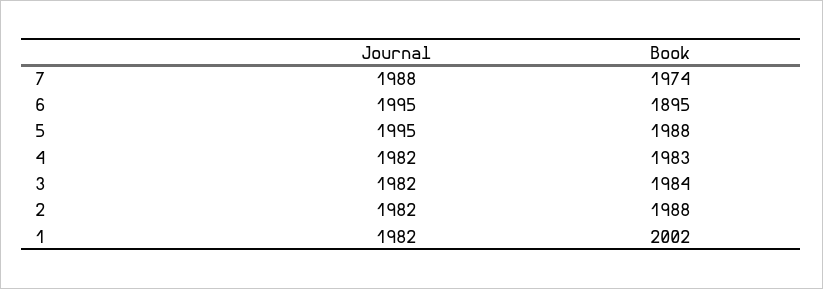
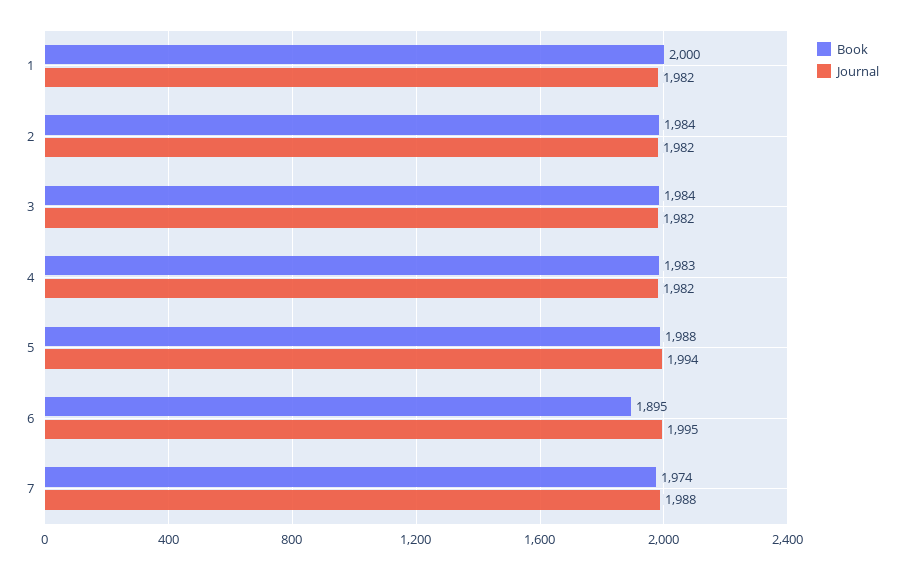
  {
    "Journal": {
      "7": 1988,
      "6": 1995,
-     "5": 1995,
+     "5": 1994,
      "4": 1982,
      "3": 1982,
      "2": 1982,
      "1": 1982
    },
    "Book": {
      "7": 1974,
      "6": 1895,
      "5": 1988,
      "4": 1983,
      "3": 1984,
-     "2": 1988,
+     "2": 1984,
-     "1": 2002
+     "1": 2000
    }
  }

